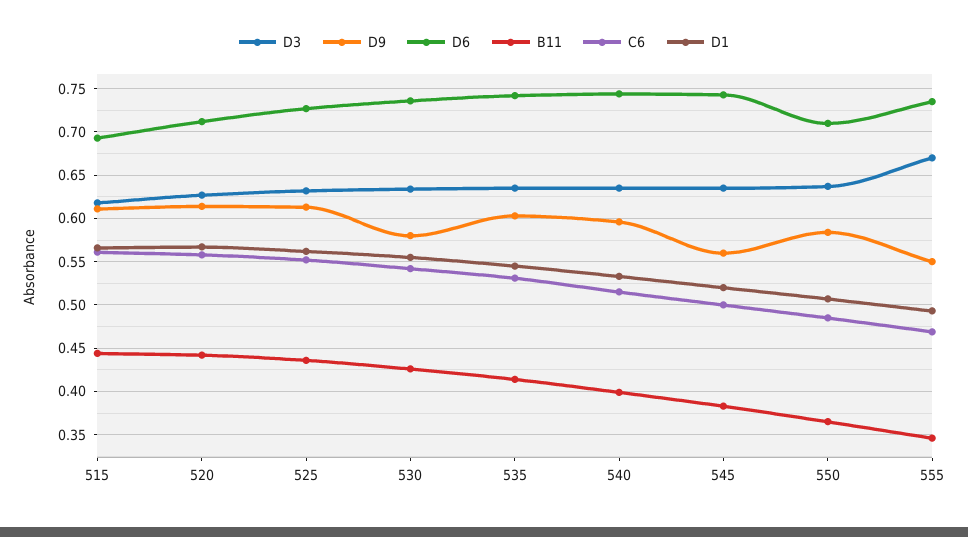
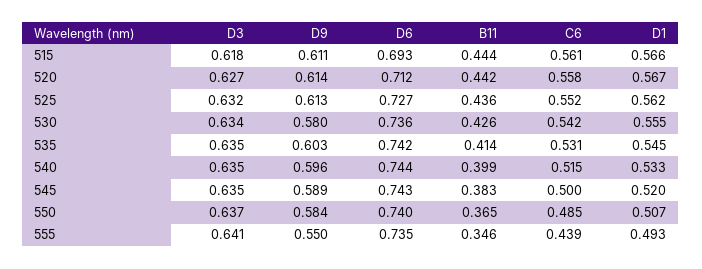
  {
    "D3": {
      "515": 0.618,
      "520": 0.627,
      "525": 0.632,
      "530": 0.634,
      "535": 0.635,
      "540": 0.635,
      "545": 0.635,
      "550": 0.637,
-     "555": 0.67
+     "555": 0.641
    },
    "D9": {
      "515": 0.611,
      "520": 0.614,
      "525": 0.613,
      "530": 0.58,
      "535": 0.603,
      "540": 0.596,
-     "545": 0.56,
+     "545": 0.589,
      "550": 0.584,
      "555": 0.55
    },
    "D6": {
      "515": 0.693,
      "520": 0.712,
      "525": 0.727,
      "530": 0.736,
      "535": 0.742,
      "540": 0.744,
      "545": 0.743,
-     "550": 0.71,
+     "550": 0.74,
      "555": 0.735
    },
    "B11": {
      "515": 0.444,
      "520": 0.442,
      "525": 0.436,
      "530": 0.426,
      "535": 0.414,
      "540": 0.399,
      "545": 0.383,
      "550": 0.365,
      "555": 0.346
    },
    "C6": {
      "515": 0.561,
      "520": 0.558,
      "525": 0.552,
      "530": 0.542,
      "535": 0.531,
      "540": 0.515,
      "545": 0.5,
      "550": 0.485,
-     "555": 0.47
+     "555": 0.439
    },
    "D1": {
      "515": 0.566,
      "520": 0.567,
      "525": 0.562,
      "530": 0.555,
      "535": 0.545,
      "540": 0.533,
      "545": 0.52,
      "550": 0.507,
      "555": 0.493
    }
  }

